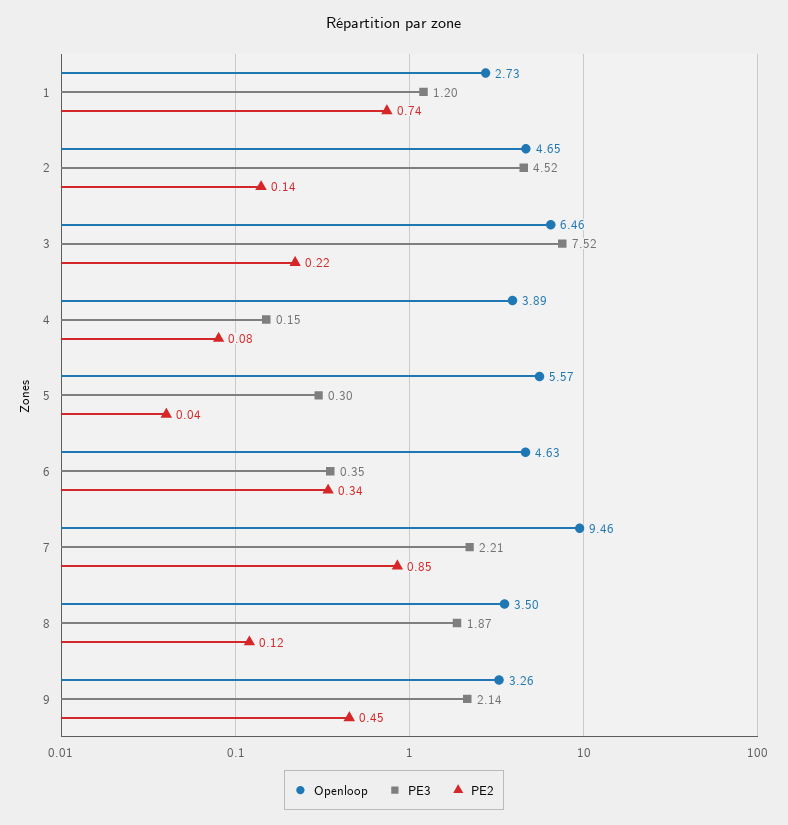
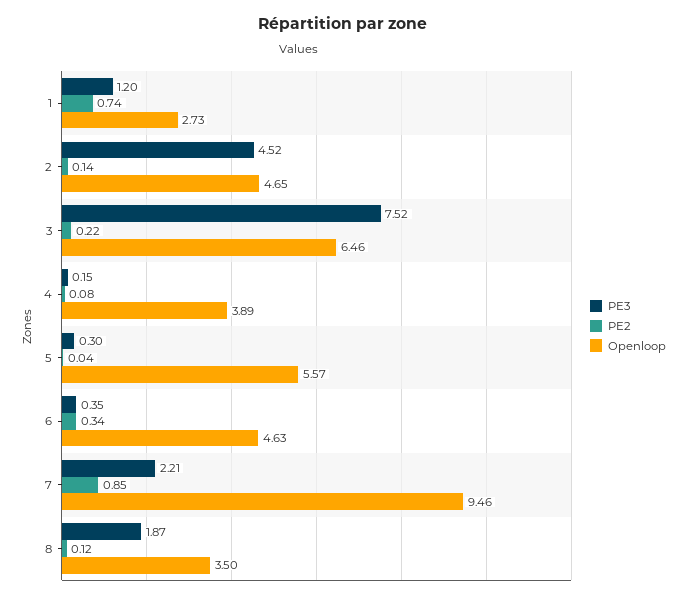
  {
    "Openloop": {
      "1": 2.73,
      "2": 4.65,
      "3": 6.46,
      "4": 3.89,
      "5": 5.57,
      "6": 4.63,
      "7": 9.46,
-     "8": 3.5,
+     "8": 3.5
-     "9": 3.26
    },
    "PE3": {
      "1": 1.2,
      "2": 4.52,
      "3": 7.52,
      "4": 0.15,
      "5": 0.3,
      "6": 0.35,
      "7": 2.21,
-     "8": 1.87,
+     "8": 1.87
-     "9": 2.14
    },
    "PE2": {
      "1": 0.74,
      "2": 0.14,
      "3": 0.22,
      "4": 0.08,
      "5": 0.04,
      "6": 0.34,
      "7": 0.85,
-     "8": 0.12,
+     "8": 0.12
-     "9": 0.45
    }
  }

